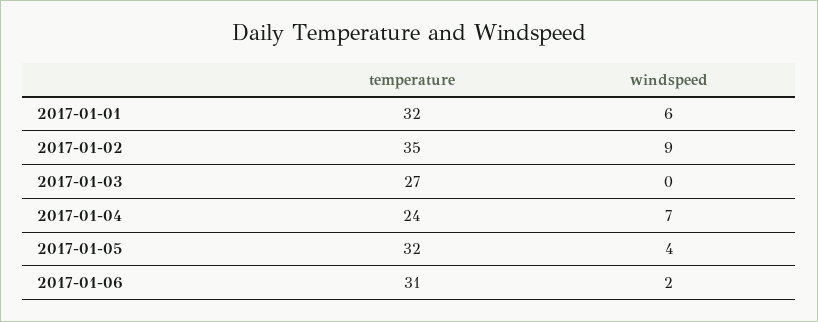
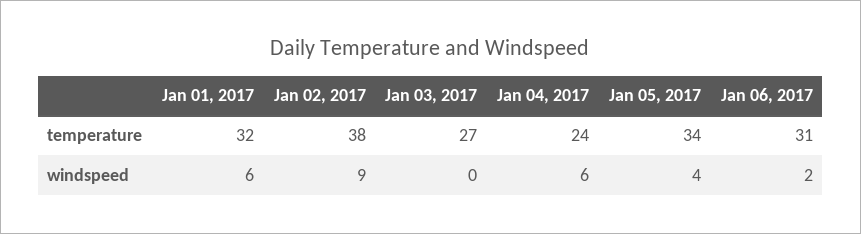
  {
    "temperature": {
      "2017-01-01": 32,
-     "2017-01-02": 35,
+     "2017-01-02": 38,
      "2017-01-03": 27,
      "2017-01-04": 24,
-     "2017-01-05": 32,
+     "2017-01-05": 34,
      "2017-01-06": 31
    },
    "windspeed": {
      "2017-01-01": 6,
      "2017-01-02": 9,
      "2017-01-03": 0,
-     "2017-01-04": 7,
+     "2017-01-04": 6,
      "2017-01-05": 4,
      "2017-01-06": 2
    }
  }

